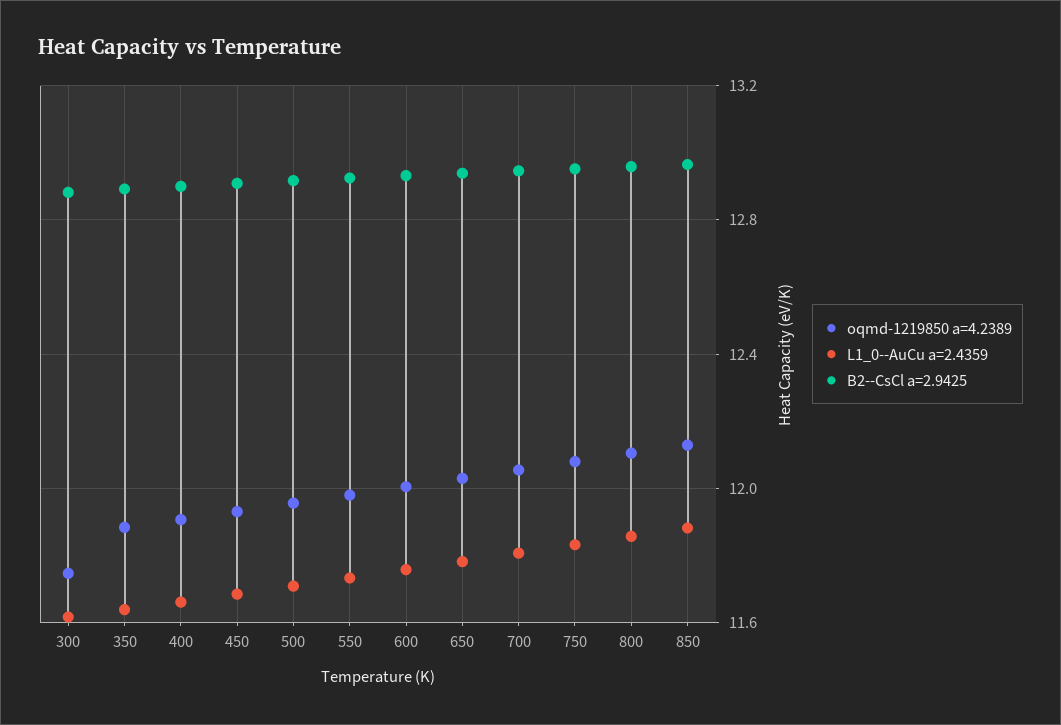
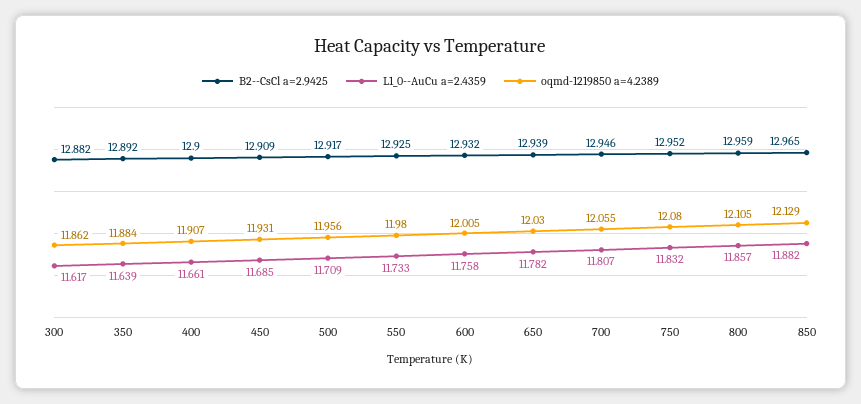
  {
    "oqmd-1219850 a=4.2389": {
-     "300": 11.75,
+     "300": 11.862,
      "350": 11.884,
      "400": 11.907,
      "450": 11.931,
      "500": 11.956,
      "550": 11.98,
      "600": 12.005,
      "650": 12.03,
      "700": 12.055,
      "750": 12.08,
      "800": 12.105,
      "850": 12.129
    },
    "L1_0--AuCu a=2.4359": {
      "300": 11.617,
      "350": 11.639,
      "400": 11.661,
      "450": 11.685,
      "500": 11.709,
      "550": 11.733,
      "600": 11.758,
      "650": 11.782,
      "700": 11.807,
      "750": 11.832,
      "800": 11.857,
      "850": 11.882
    },
    "B2--CsCl a=2.9425": {
      "300": 12.882,
      "350": 12.892,
      "400": 12.9,
      "450": 12.909,
      "500": 12.917,
      "550": 12.925,
      "600": 12.932,
      "650": 12.939,
      "700": 12.946,
      "750": 12.952,
      "800": 12.959,
      "850": 12.965
    }
  }

